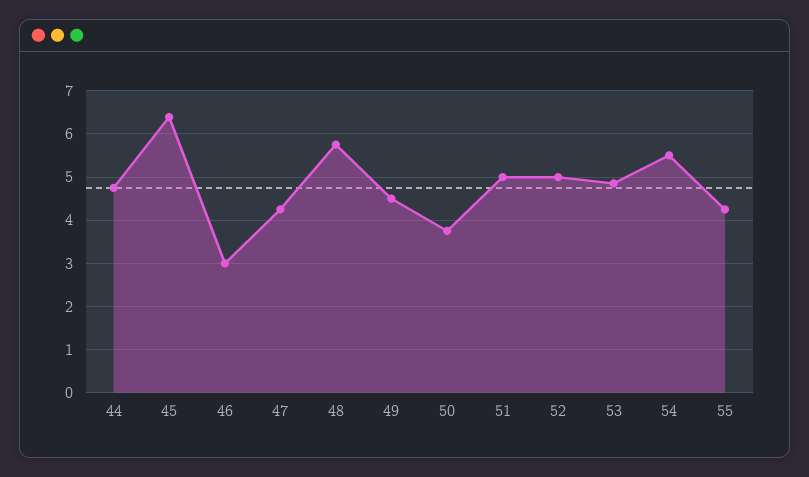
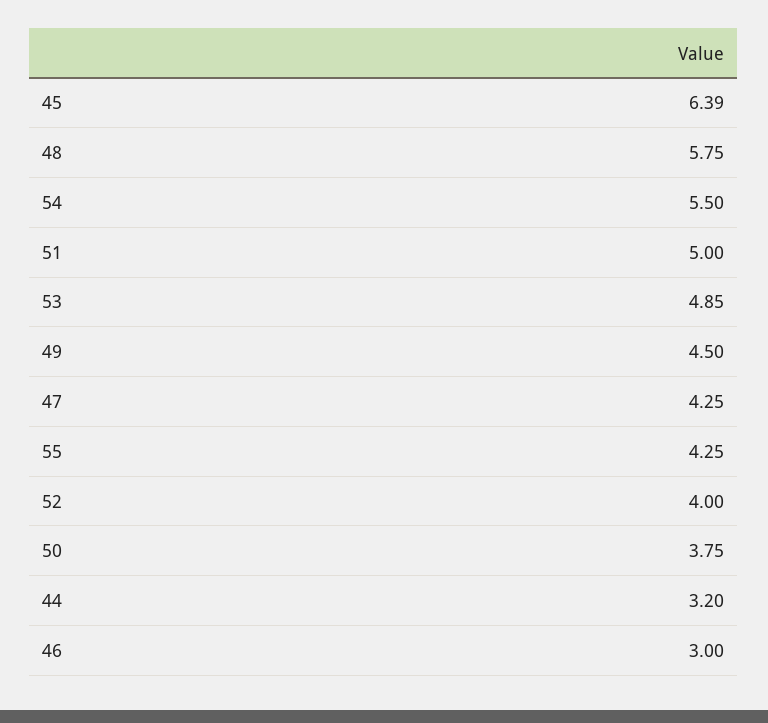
  {
-   "44": 4.8,
+   "44": 3.2,
    "45": 6.39,
    "46": 3,
    "47": 4.25,
    "48": 5.75,
    "49": 4.5,
    "50": 3.75,
    "51": 5,
-   "52": 5,
+   "52": 4,
    "53": 4.85,
    "54": 5.5,
    "55": 4.25
  }

